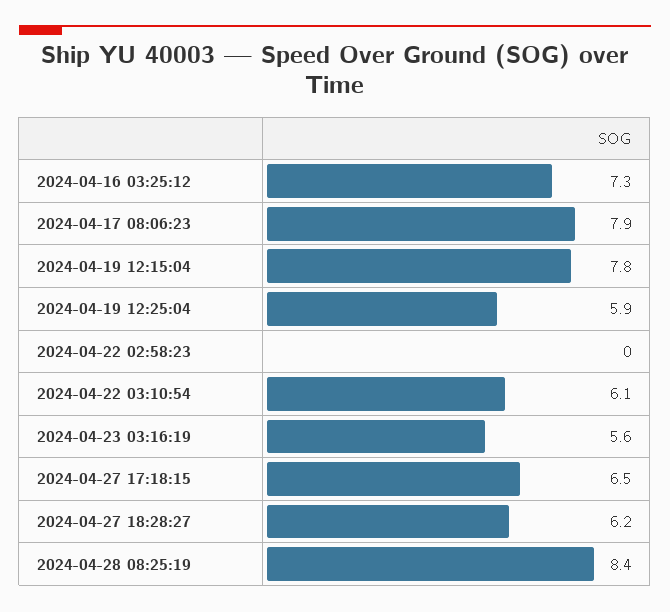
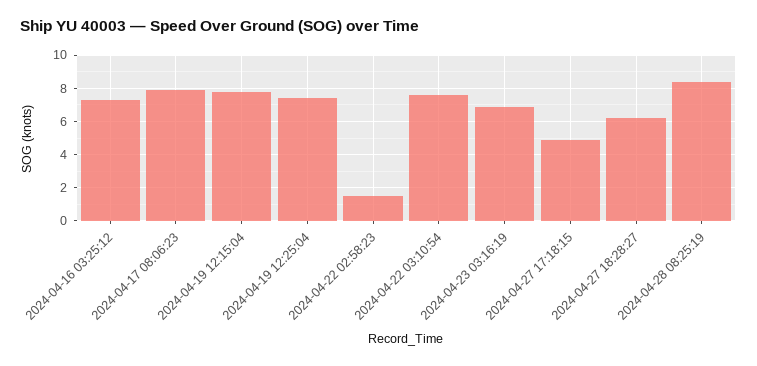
  {
    "2024-04-16 03:25:12": 7.3,
    "2024-04-17 08:06:23": 7.9,
    "2024-04-19 12:15:04": 7.8,
-   "2024-04-19 12:25:04": 5.9,
+   "2024-04-19 12:25:04": 7.5,
-   "2024-04-22 02:58:23": 0,
+   "2024-04-22 02:58:23": 1.5,
-   "2024-04-22 03:10:54": 6.1,
+   "2024-04-22 03:10:54": 7.5,
-   "2024-04-23 03:16:19": 5.6,
+   "2024-04-23 03:16:19": 7,
-   "2024-04-27 17:18:15": 6.5,
+   "2024-04-27 17:18:15": 5,
    "2024-04-27 18:28:27": 6.2,
    "2024-04-28 08:25:19": 8.4
  }

